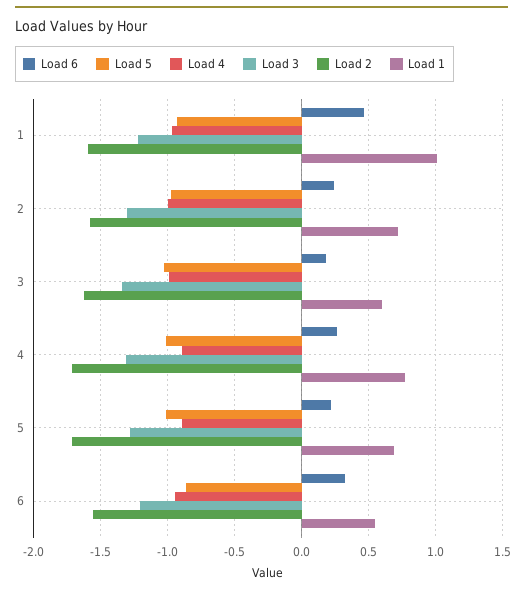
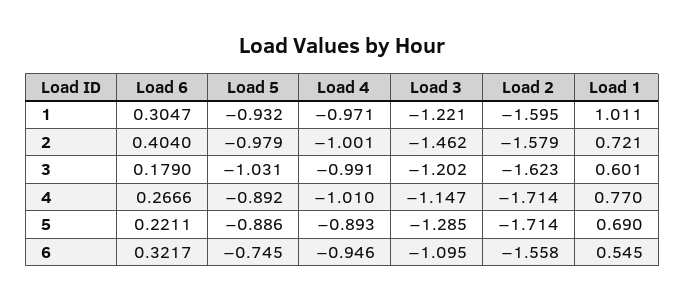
  {
    "Load 6": {
-     "1": 0.45,
+     "1": 0.3047,
-     "2": 0.25,
+     "2": 0.404,
      "3": 0.179,
      "4": 0.2666,
      "5": 0.2211,
      "6": 0.3217
    },
    "Load 5": {
      "1": -0.932,
      "2": -0.979,
      "3": -1.031,
-     "4": -1,
+     "4": -0.892,
-     "5": -1,
+     "5": -0.886,
-     "6": -0.85
+     "6": -0.745
    },
    "Load 4": {
      "1": -0.971,
      "2": -1.001,
      "3": -0.991,
-     "4": -0.9,
+     "4": -1.01,
      "5": -0.893,
      "6": -0.946
    },
    "Load 3": {
      "1": -1.221,
-     "2": -1.3,
+     "2": -1.462,
-     "3": -1.35,
+     "3": -1.202,
-     "4": -1.3,
+     "4": -1.147,
      "5": -1.285,
-     "6": -1.2
+     "6": -1.095
    },
    "Load 2": {
      "1": -1.595,
      "2": -1.579,
      "3": -1.623,
      "4": -1.714,
      "5": -1.714,
      "6": -1.558
    },
    "Load 1": {
      "1": 1.011,
      "2": 0.721,
      "3": 0.601,
      "4": 0.77,
      "5": 0.69,
      "6": 0.545
    }
  }

